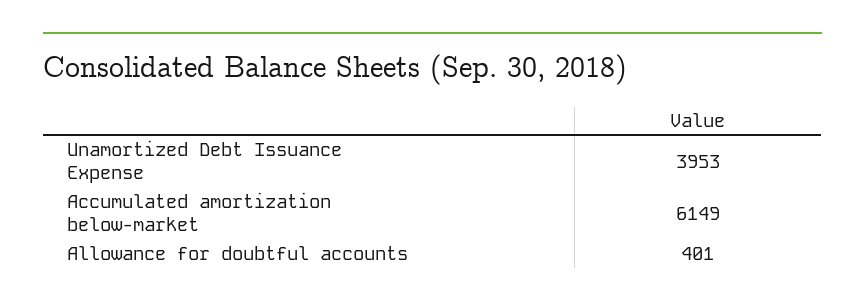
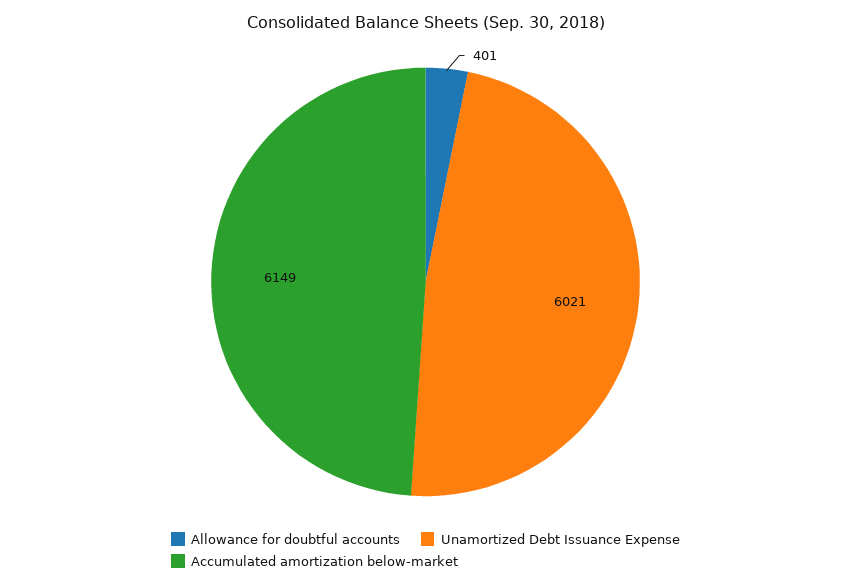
  {
-   "Unamortized Debt Issuance Expense": 3953,
+   "Unamortized Debt Issuance Expense": 6021,
    "Accumulated amortization below-market": 6149,
    "Allowance for doubtful accounts": 401
  }

